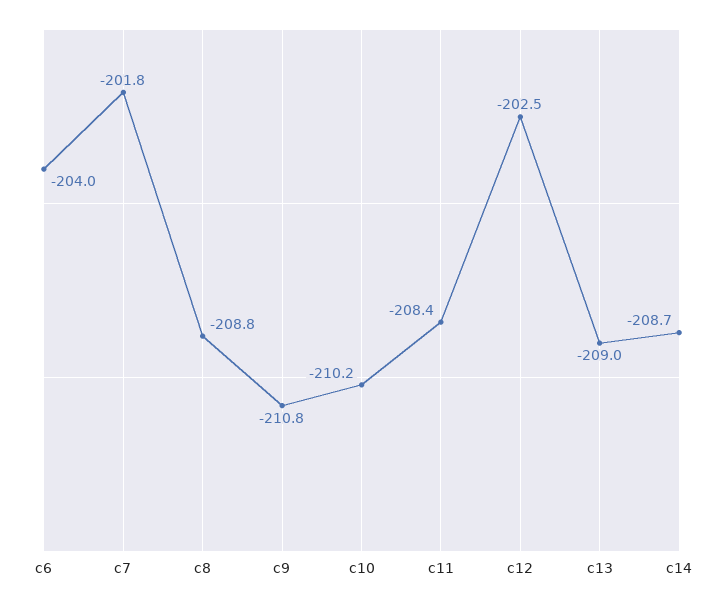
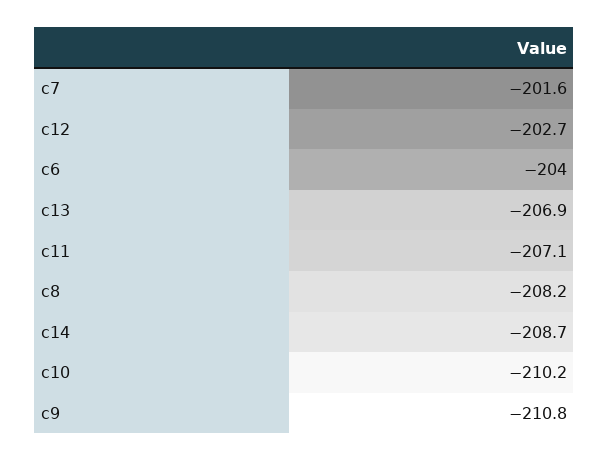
  {
    "c6": -204,
-   "c7": -201.8,
+   "c7": -201.6,
-   "c8": -208.8,
+   "c8": -208.2,
    "c9": -210.8,
    "c10": -210.2,
-   "c11": -208.4,
+   "c11": -207.1,
-   "c12": -202.5,
+   "c12": -202.7,
-   "c13": -209,
+   "c13": -206.9,
    "c14": -208.7
  }

